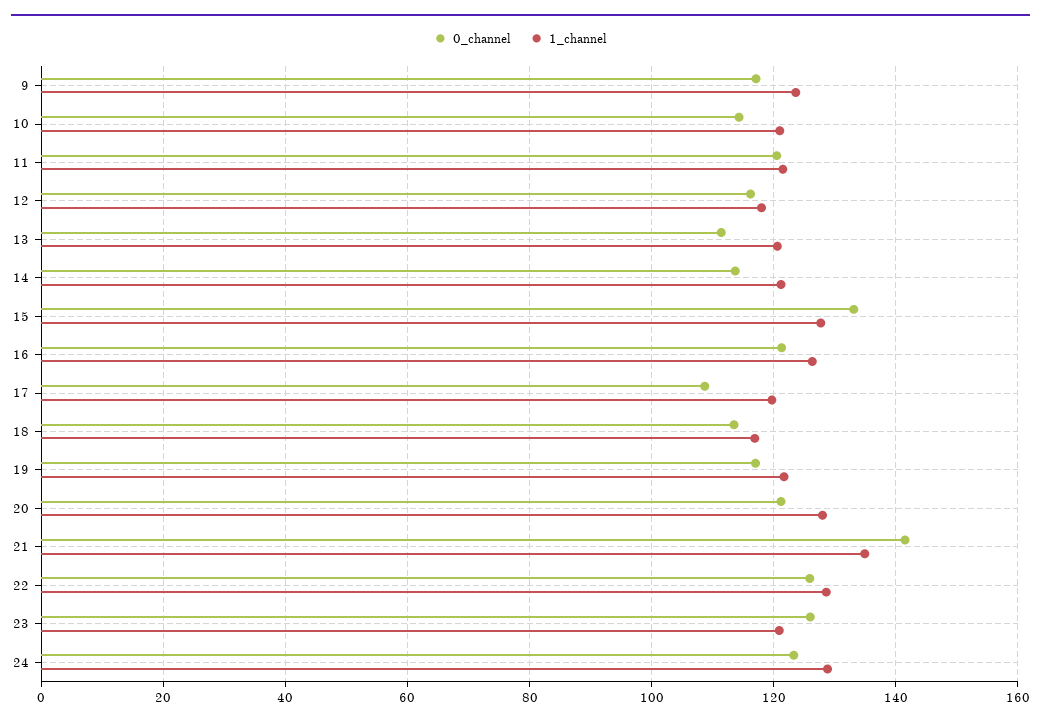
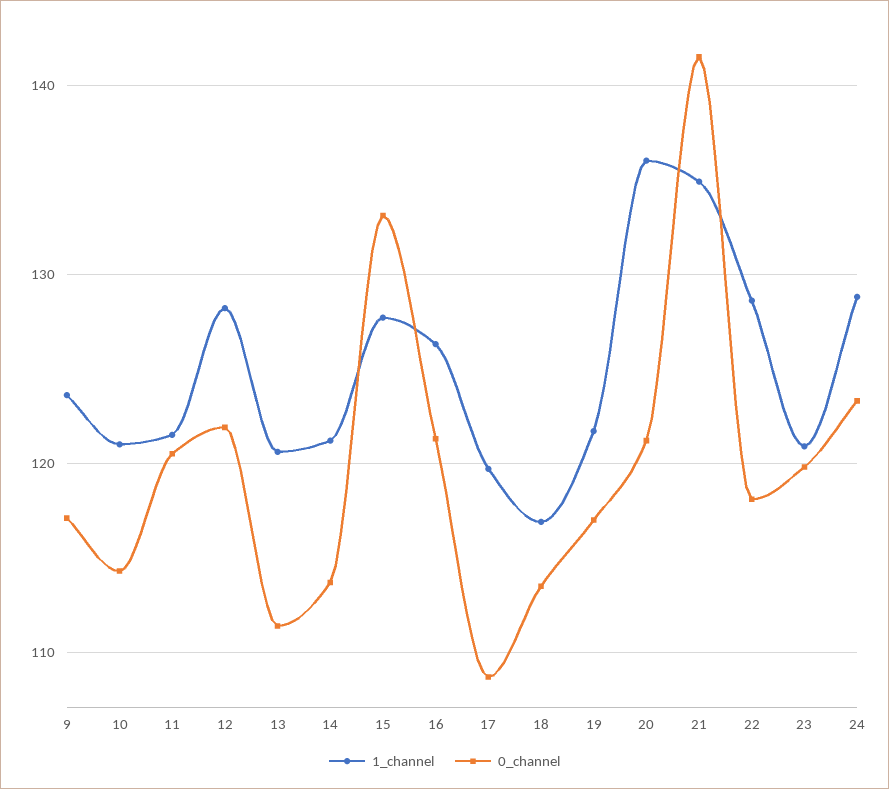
  {
    "0_channel": {
      "9": 117,
      "10": 114,
      "11": 121,
-     "12": 116,
+     "12": 122,
      "13": 111,
      "14": 114,
      "15": 133,
      "16": 121,
      "17": 109,
      "18": 114,
      "19": 117,
      "20": 121,
      "21": 142,
-     "22": 126,
+     "22": 118,
-     "23": 126,
+     "23": 120,
      "24": 123
    },
    "1_channel": {
      "9": 124,
      "10": 121,
      "11": 122,
-     "12": 118,
+     "12": 128,
      "13": 121,
      "14": 121,
      "15": 128,
      "16": 126,
      "17": 120,
      "18": 117,
      "19": 122,
-     "20": 128,
+     "20": 136,
      "21": 135,
      "22": 129,
      "23": 121,
      "24": 129
    }
  }

